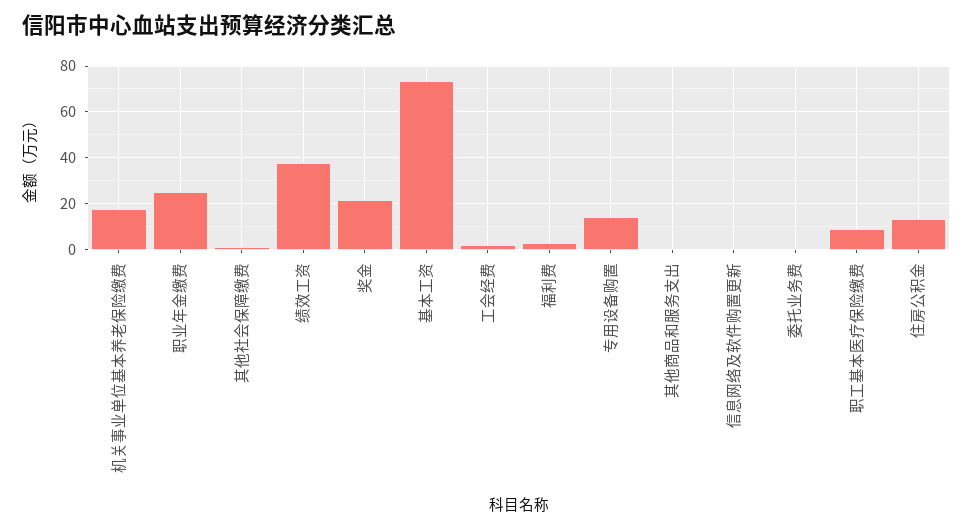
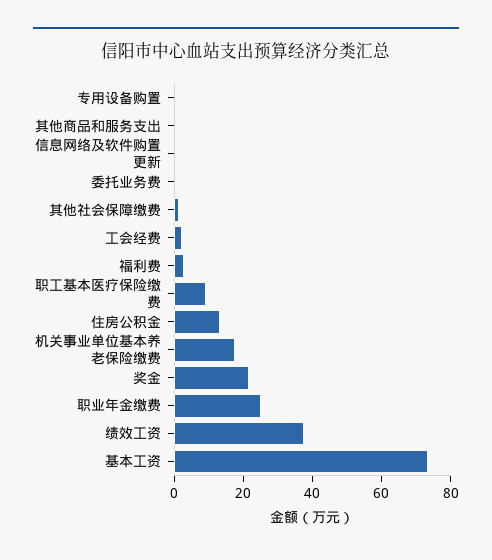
  {
    "机关事业单位基本养老保险缴费": 20,
    "职业年金缴费": 25,
    "其他社会保障缴费": 0,
    "绩效工资": 40,
    "奖金": 20,
    "基本工资": 75,
    "工会经费": 0,
    "福利费": 5,
-   "专用设备购置": 15,
+   "专用设备购置": 0,
    "其他商品和服务支出": 0,
    "信息网络及软件购置更新": 0,
    "委托业务费": 0,
    "职工基本医疗保险缴费": 10,
    "住房公积金": 15
  }

